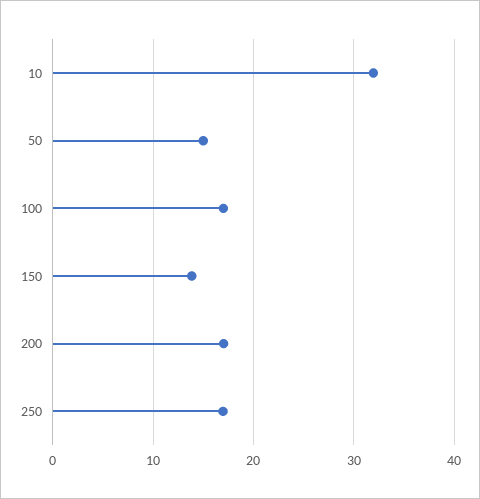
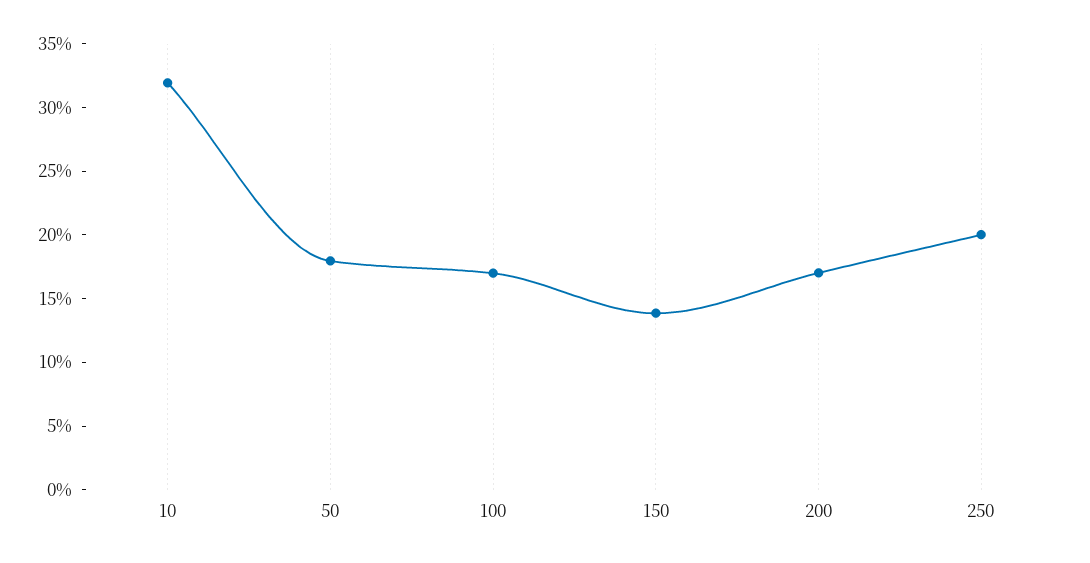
  {
    "10": 32,
-   "50": 15,
+   "50": 18,
    "100": 17,
    "150": 14,
    "200": 17,
-   "250": 17
+   "250": 20
  }

